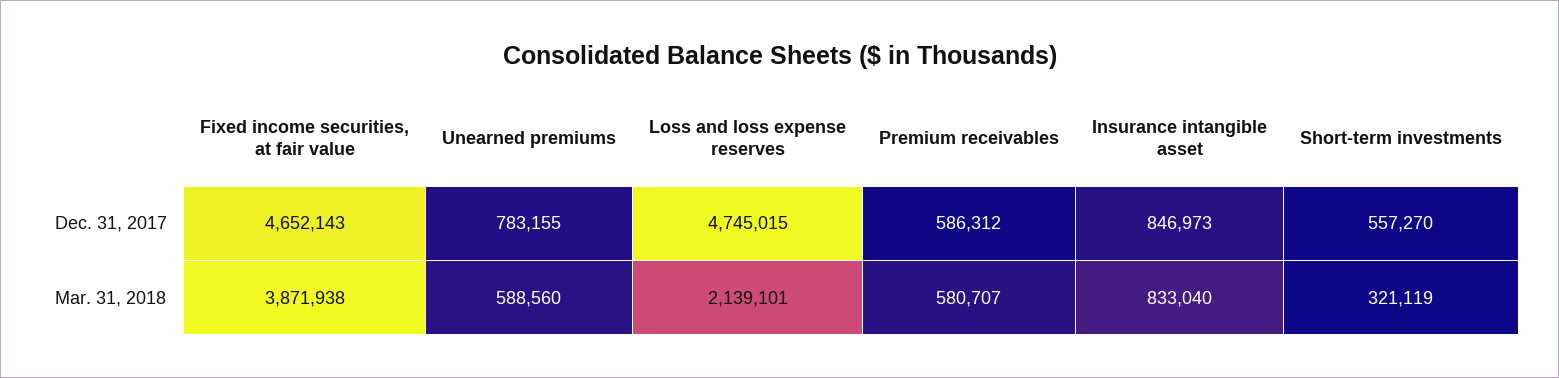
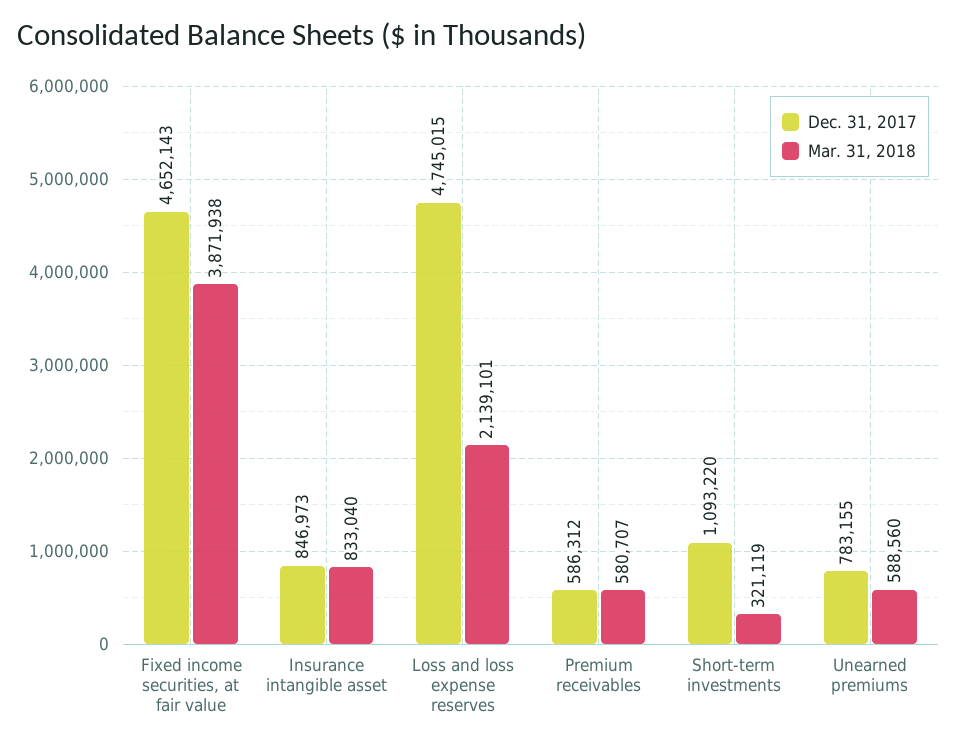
  {
    "Dec. 31, 2017": {
      "Fixed income securities, at fair value": 4652143,
      "Unearned premiums": 783155,
      "Loss and loss expense reserves": 4745015,
      "Premium receivables": 586312,
      "Insurance intangible asset": 846973,
-     "Short-term investments": 557270
+     "Short-term investments": 1093220
    },
    "Mar. 31, 2018": {
      "Fixed income securities, at fair value": 3871938,
      "Unearned premiums": 588560,
      "Loss and loss expense reserves": 2139101,
      "Premium receivables": 580707,
      "Insurance intangible asset": 833040,
      "Short-term investments": 321119
    }
  }

